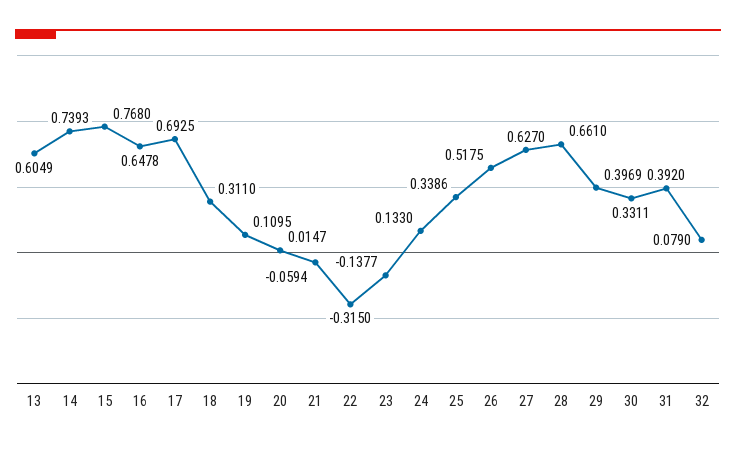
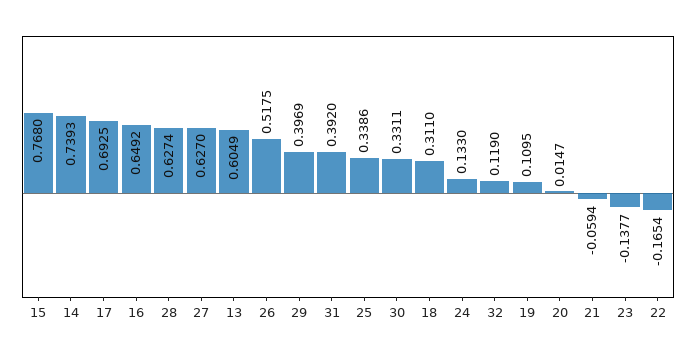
  {
    "13": 0.6049,
    "14": 0.7393,
    "15": 0.768,
-   "16": 0.6478,
+   "16": 0.6492,
    "17": 0.6925,
    "18": 0.311,
    "19": 0.1095,
    "20": 0.0147,
    "21": -0.0594,
-   "22": -0.315,
+   "22": -0.1654,
    "23": -0.1377,
    "24": 0.133,
    "25": 0.3386,
    "26": 0.5175,
    "27": 0.627,
-   "28": 0.661,
+   "28": 0.6274,
    "29": 0.3969,
    "30": 0.3311,
    "31": 0.392,
-   "32": 0.079
+   "32": 0.119
  }

